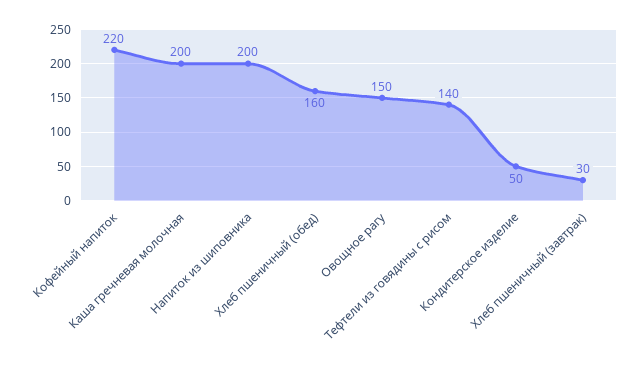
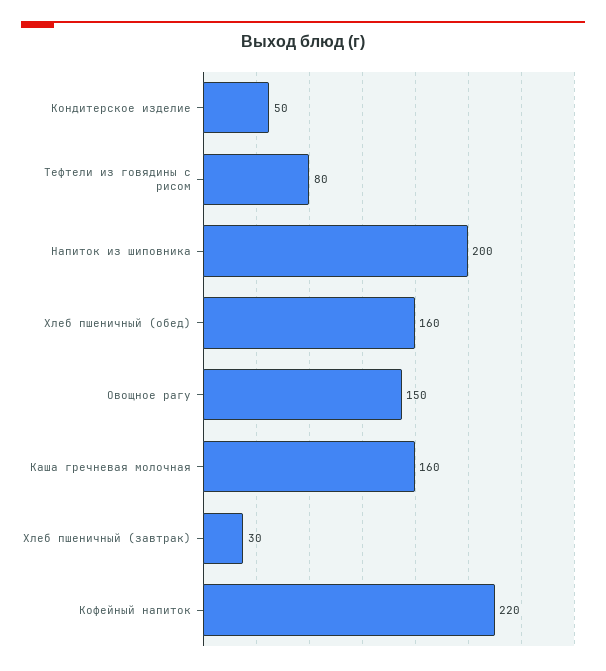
  {
    "Кофейный напиток": 220,
-   "Каша гречневая молочная": 200,
+   "Каша гречневая молочная": 160,
    "Напиток из шиповника": 200,
    "Хлеб пшеничный (обед)": 160,
    "Овощное рагу": 150,
-   "Тефтели из говядины с рисом": 140,
+   "Тефтели из говядины с рисом": 80,
    "Кондитерское изделие": 50,
    "Хлеб пшеничный (завтрак)": 30
  }

